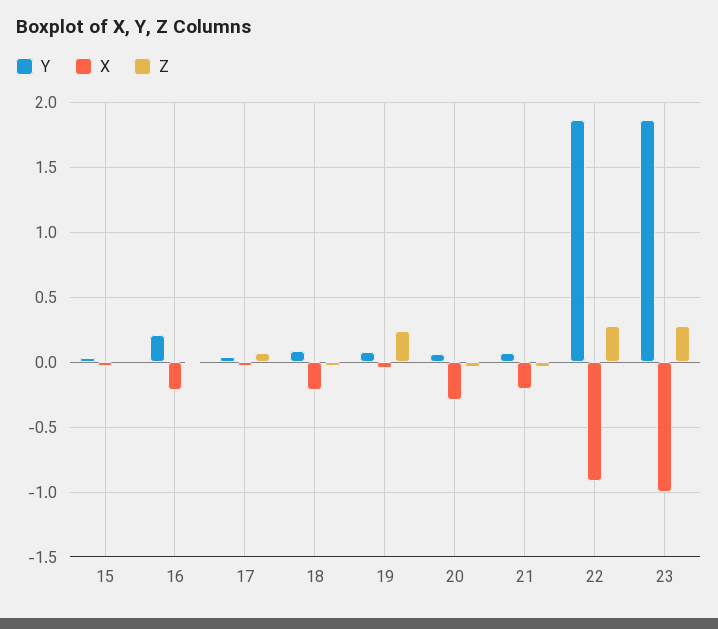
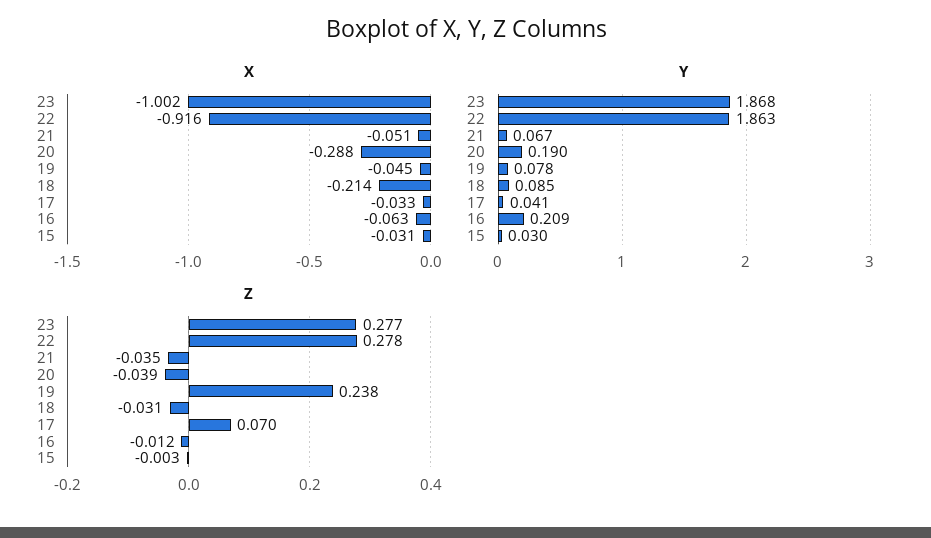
  {
    "Y": {
      "15": 0.03,
      "16": 0.209,
      "17": 0.041,
      "18": 0.085,
      "19": 0.078,
-     "20": 0.05,
+     "20": 0.19,
      "21": 0.067,
      "22": 1.863,
      "23": 1.868
    },
    "X": {
      "15": -0.031,
-     "16": -0.2,
+     "16": -0.063,
      "17": -0.033,
      "18": -0.214,
      "19": -0.045,
      "20": -0.288,
-     "21": -0.2,
+     "21": -0.051,
      "22": -0.916,
      "23": -1.002
    },
    "Z": {
      "15": -0.003,
      "16": -0.012,
      "17": 0.07,
      "18": -0.031,
      "19": 0.238,
      "20": -0.039,
      "21": -0.035,
      "22": 0.278,
      "23": 0.277
    }
  }

